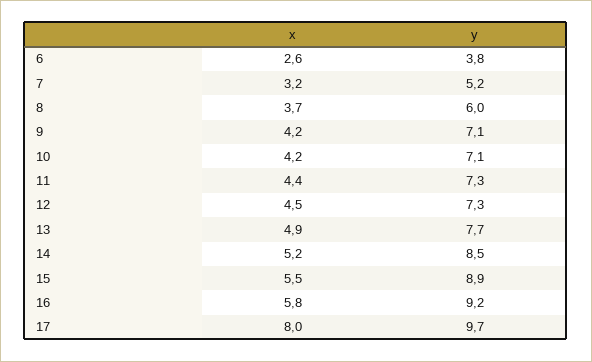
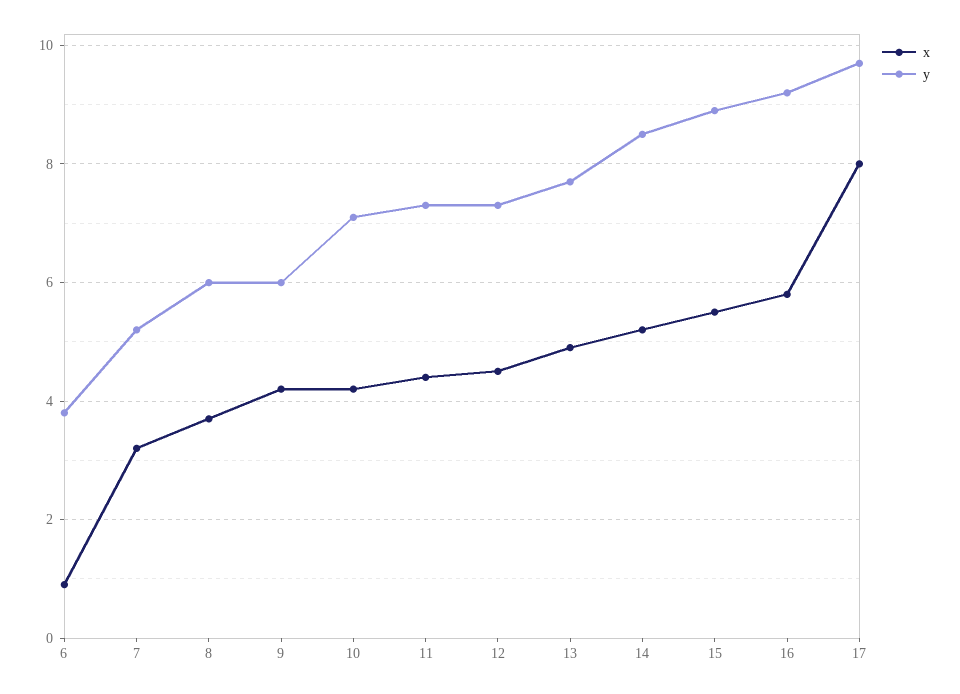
  {
    "x": {
-     "6": 2.6,
+     "6": 1,
      "7": 3.2,
      "8": 3.7,
      "9": 4.2,
      "10": 4.2,
      "11": 4.4,
      "12": 4.5,
      "13": 4.9,
      "14": 5.2,
      "15": 5.5,
      "16": 5.8,
      "17": 8
    },
    "y": {
      "6": 3.8,
      "7": 5.2,
      "8": 6,
-     "9": 7.1,
+     "9": 6,
      "10": 7.1,
      "11": 7.3,
      "12": 7.3,
      "13": 7.7,
      "14": 8.5,
      "15": 8.9,
      "16": 9.2,
      "17": 9.7
    }
  }

